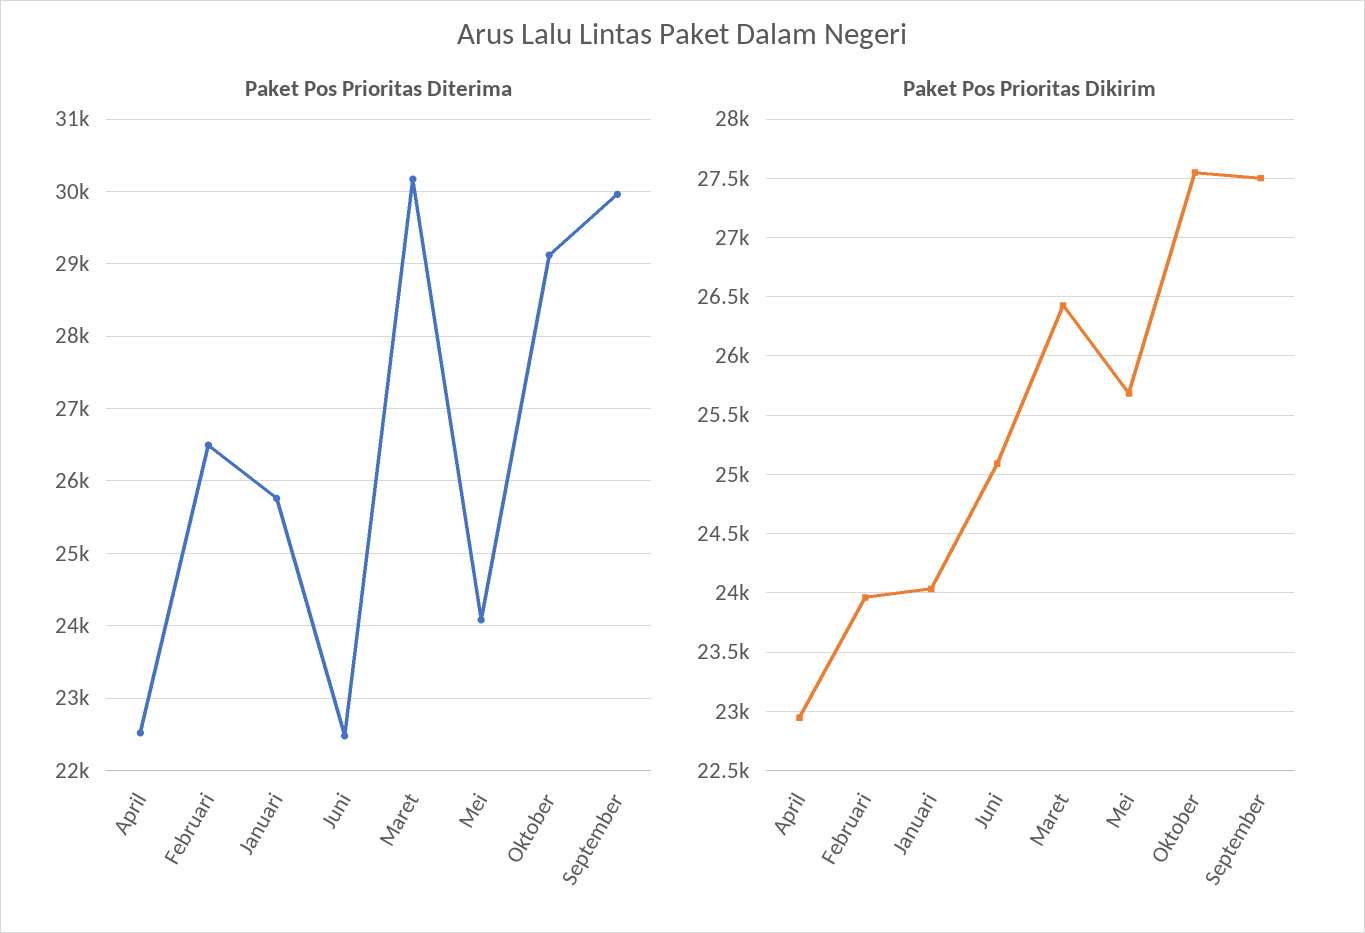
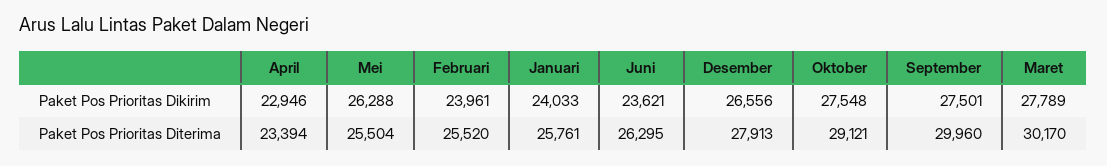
  {
    "Paket Pos Prioritas Diterima": {
-     "April": 22500,
+     "April": 23394,
-     "Februari": 26500,
+     "Februari": 25520,
      "Januari": 25761,
-     "Juni": 22500,
+     "Juni": 26295,
      "Maret": 30170,
-     "Mei": 24100,
+     "Mei": 25504,
      "Oktober": 29121,
-     "September": 29960
+     "September": 29960,
+     "Desember": 27913
    },
    "Paket Pos Prioritas Dikirim": {
      "April": 22946,
      "Februari": 23961,
      "Januari": 24033,
-     "Juni": 25100,
+     "Juni": 23621,
-     "Maret": 26400,
+     "Maret": 27789,
-     "Mei": 25700,
+     "Mei": 26288,
      "Oktober": 27548,
-     "September": 27501
+     "September": 27501,
+     "Desember": 26556
    }
  }

